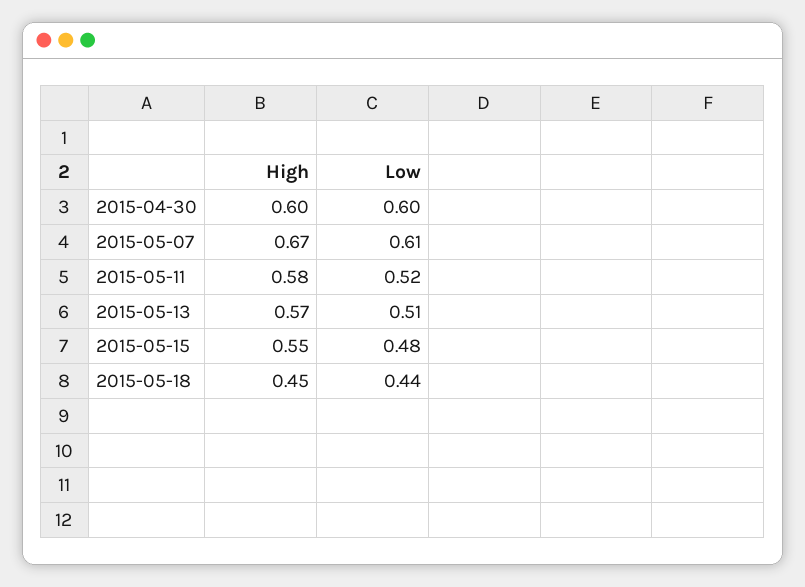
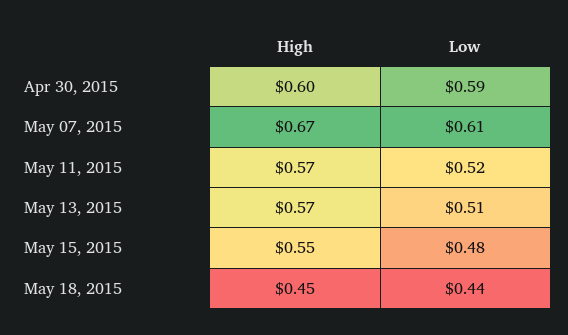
  {
    "High": {
      "2015-04-30": 0.6,
      "2015-05-07": 0.67,
-     "2015-05-11": 0.58,
+     "2015-05-11": 0.57,
      "2015-05-13": 0.57,
      "2015-05-15": 0.55,
      "2015-05-18": 0.45
    },
    "Low": {
-     "2015-04-30": 0.6,
+     "2015-04-30": 0.59,
      "2015-05-07": 0.61,
      "2015-05-11": 0.52,
      "2015-05-13": 0.51,
      "2015-05-15": 0.48,
      "2015-05-18": 0.44
    }
  }

